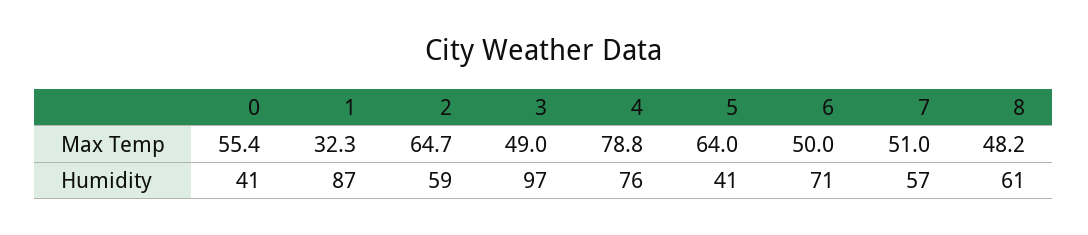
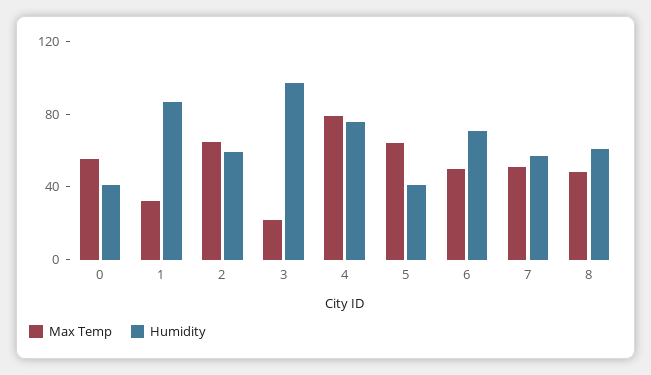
  {
    "Max Temp": {
      "0": 55.4,
      "1": 32.3,
      "2": 64.7,
-     "3": 49,
+     "3": 20,
      "4": 78.8,
      "5": 64,
      "6": 50,
      "7": 51,
      "8": 48.2
    },
    "Humidity": {
      "0": 41,
      "1": 87,
      "2": 59,
      "3": 97,
      "4": 76,
      "5": 41,
      "6": 71,
      "7": 57,
      "8": 61
    }
  }

